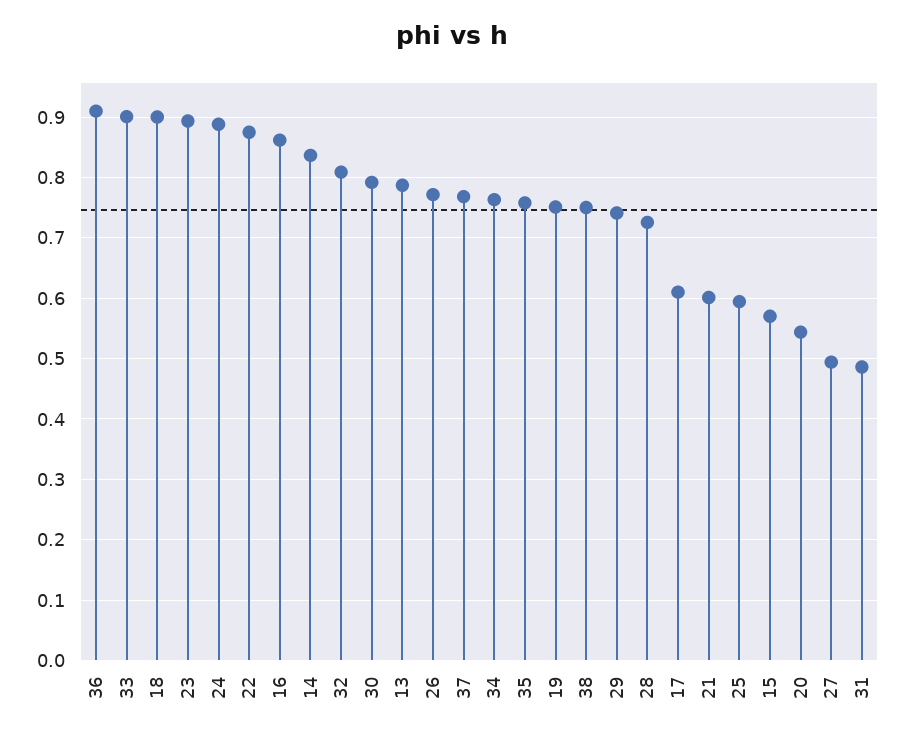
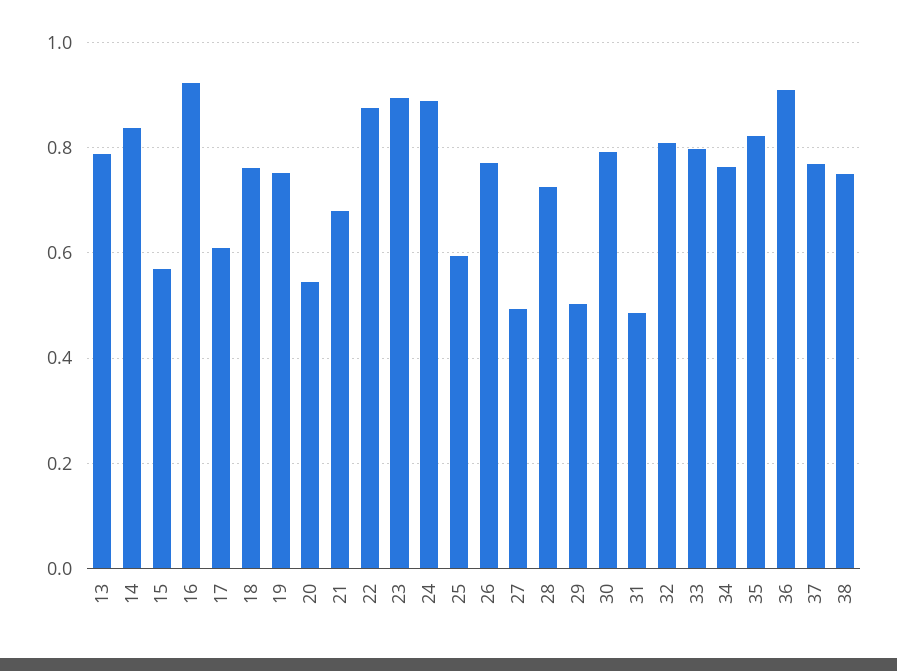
  {
    "36": 0.91,
-   "33": 0.9,
+   "33": 0.8,
-   "18": 0.9,
+   "18": 0.76,
    "23": 0.89,
    "24": 0.89,
    "22": 0.87,
-   "16": 0.86,
+   "16": 0.92,
    "14": 0.84,
    "32": 0.81,
    "30": 0.79,
    "13": 0.79,
    "26": 0.77,
    "37": 0.77,
    "34": 0.76,
-   "35": 0.76,
+   "35": 0.82,
    "19": 0.75,
    "38": 0.75,
-   "29": 0.74,
+   "29": 0.5,
    "28": 0.73,
    "17": 0.61,
-   "21": 0.6,
+   "21": 0.68,
    "25": 0.59,
    "15": 0.57,
    "20": 0.54,
    "27": 0.49,
    "31": 0.49
  }

